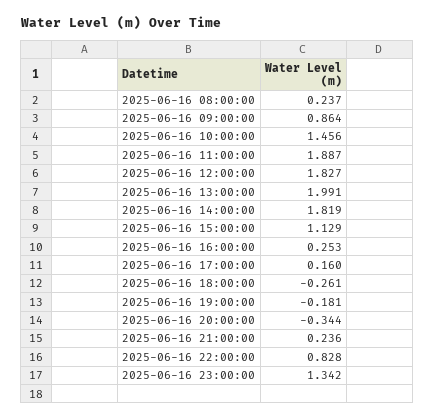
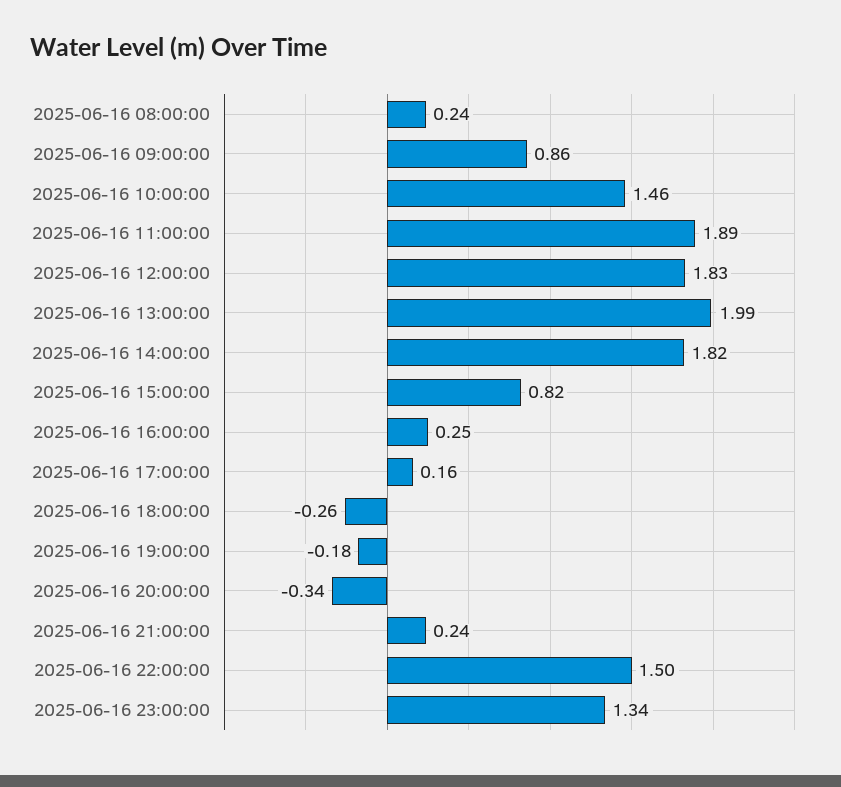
  {
    "2025-06-16 08:00:00": 0.237,
    "2025-06-16 09:00:00": 0.864,
    "2025-06-16 10:00:00": 1.456,
    "2025-06-16 11:00:00": 1.887,
    "2025-06-16 12:00:00": 1.827,
    "2025-06-16 13:00:00": 1.991,
    "2025-06-16 14:00:00": 1.819,
-   "2025-06-16 15:00:00": 1.129,
+   "2025-06-16 15:00:00": 0.82,
    "2025-06-16 16:00:00": 0.253,
    "2025-06-16 17:00:00": 0.16,
    "2025-06-16 18:00:00": -0.261,
    "2025-06-16 19:00:00": -0.181,
    "2025-06-16 20:00:00": -0.344,
    "2025-06-16 21:00:00": 0.236,
-   "2025-06-16 22:00:00": 0.828,
+   "2025-06-16 22:00:00": 1.5,
    "2025-06-16 23:00:00": 1.342
  }

